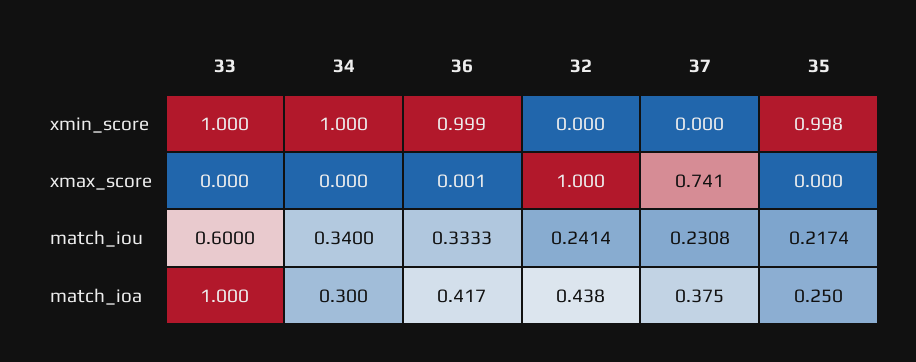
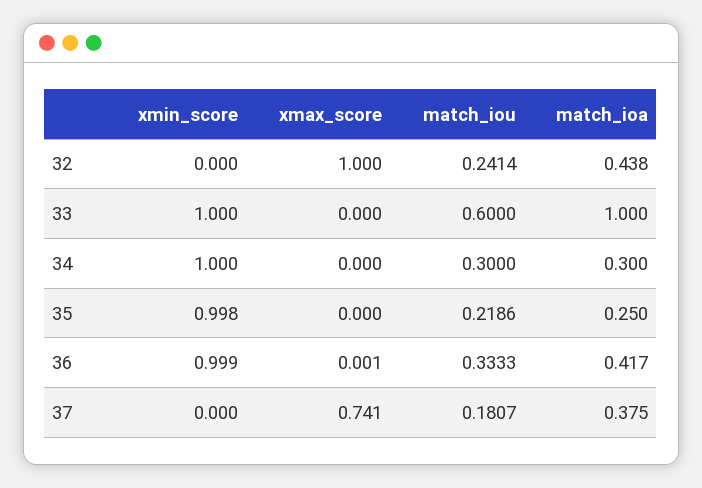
  {
    "33": {
      "xmin_score": 1,
      "xmax_score": 0,
      "match_iou": 0.6,
      "match_ioa": 1
    },
    "34": {
      "xmin_score": 1,
      "xmax_score": 0,
-     "match_iou": 0.34,
+     "match_iou": 0.3,
      "match_ioa": 0.3
    },
    "36": {
      "xmin_score": 0.999,
      "xmax_score": 0.001,
      "match_iou": 0.3333,
      "match_ioa": 0.417
    },
    "32": {
      "xmin_score": 0,
      "xmax_score": 1,
      "match_iou": 0.2414,
      "match_ioa": 0.438
    },
    "37": {
      "xmin_score": 0,
      "xmax_score": 0.741,
-     "match_iou": 0.2308,
+     "match_iou": 0.1807,
      "match_ioa": 0.375
    },
    "35": {
      "xmin_score": 0.998,
      "xmax_score": 0,
-     "match_iou": 0.2174,
+     "match_iou": 0.2186,
      "match_ioa": 0.25
    }
  }

